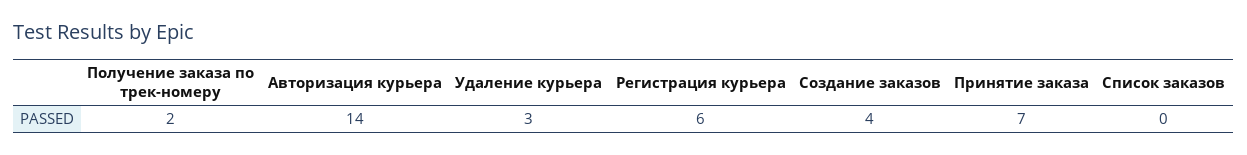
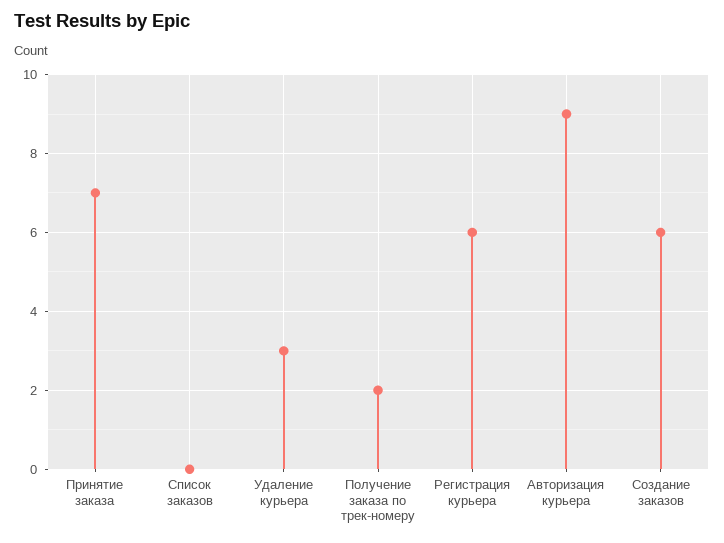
  {
    "Получение заказа по трек-номеру": 2,
-   "Авторизация курьера": 14,
+   "Авторизация курьера": 9,
    "Удаление курьера": 3,
    "Регистрация курьера": 6,
-   "Создание заказов": 4,
+   "Создание заказов": 6,
    "Принятие заказа": 7,
    "Список заказов": 0
  }

